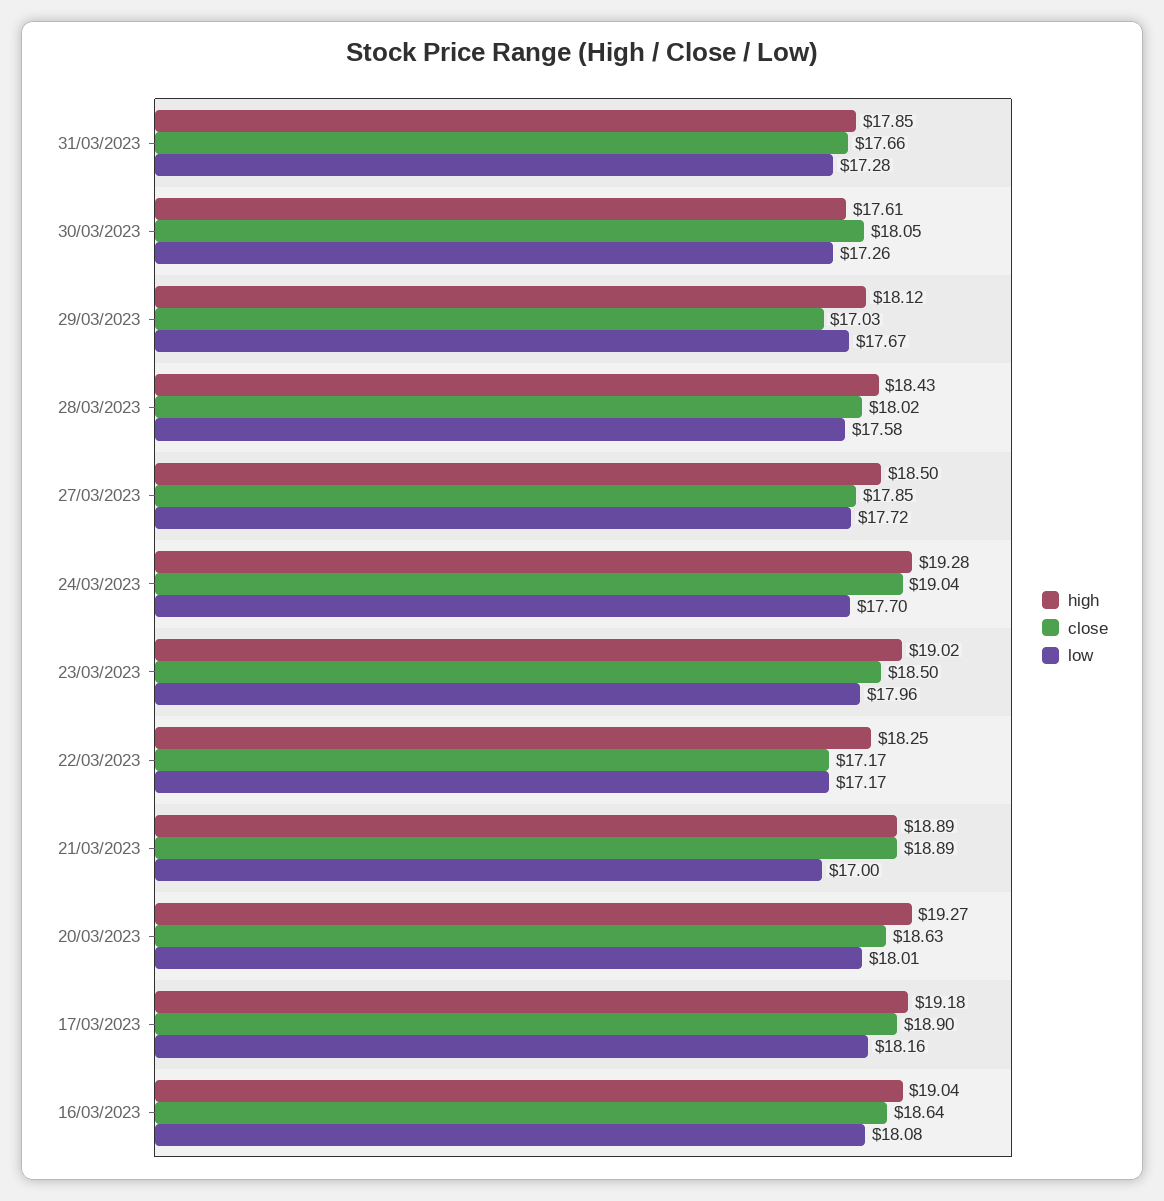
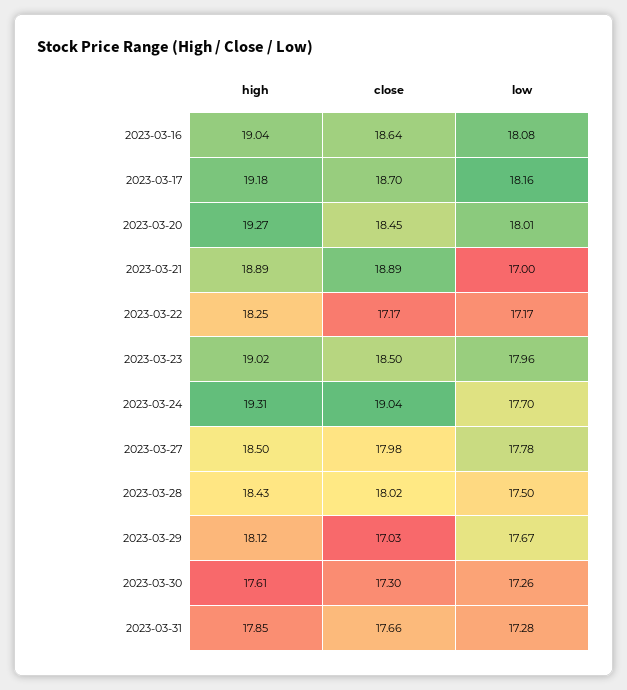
  {
    "high": {
      "31/03/2023": 17.85,
      "30/03/2023": 17.61,
      "29/03/2023": 18.12,
      "28/03/2023": 18.43,
      "27/03/2023": 18.5,
-     "24/03/2023": 19.28,
+     "24/03/2023": 19.31,
      "23/03/2023": 19.02,
      "22/03/2023": 18.25,
      "21/03/2023": 18.89,
      "20/03/2023": 19.27,
      "17/03/2023": 19.18,
      "16/03/2023": 19.04
    },
    "close": {
      "31/03/2023": 17.66,
-     "30/03/2023": 18.05,
+     "30/03/2023": 17.3,
      "29/03/2023": 17.03,
      "28/03/2023": 18.02,
-     "27/03/2023": 17.85,
+     "27/03/2023": 17.98,
      "24/03/2023": 19.04,
      "23/03/2023": 18.5,
      "22/03/2023": 17.17,
      "21/03/2023": 18.89,
-     "20/03/2023": 18.63,
+     "20/03/2023": 18.45,
-     "17/03/2023": 18.9,
+     "17/03/2023": 18.7,
      "16/03/2023": 18.64
    },
    "low": {
      "31/03/2023": 17.28,
      "30/03/2023": 17.26,
      "29/03/2023": 17.67,
-     "28/03/2023": 17.58,
+     "28/03/2023": 17.5,
-     "27/03/2023": 17.72,
+     "27/03/2023": 17.78,
      "24/03/2023": 17.7,
      "23/03/2023": 17.96,
      "22/03/2023": 17.17,
      "21/03/2023": 17,
      "20/03/2023": 18.01,
      "17/03/2023": 18.16,
      "16/03/2023": 18.08
    }
  }

